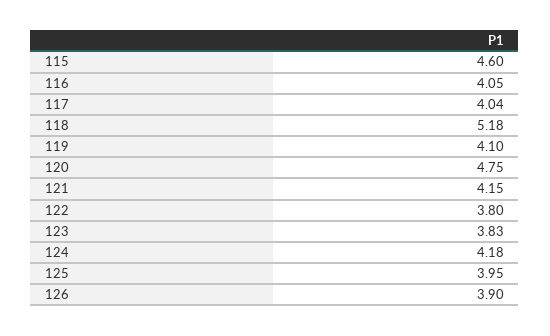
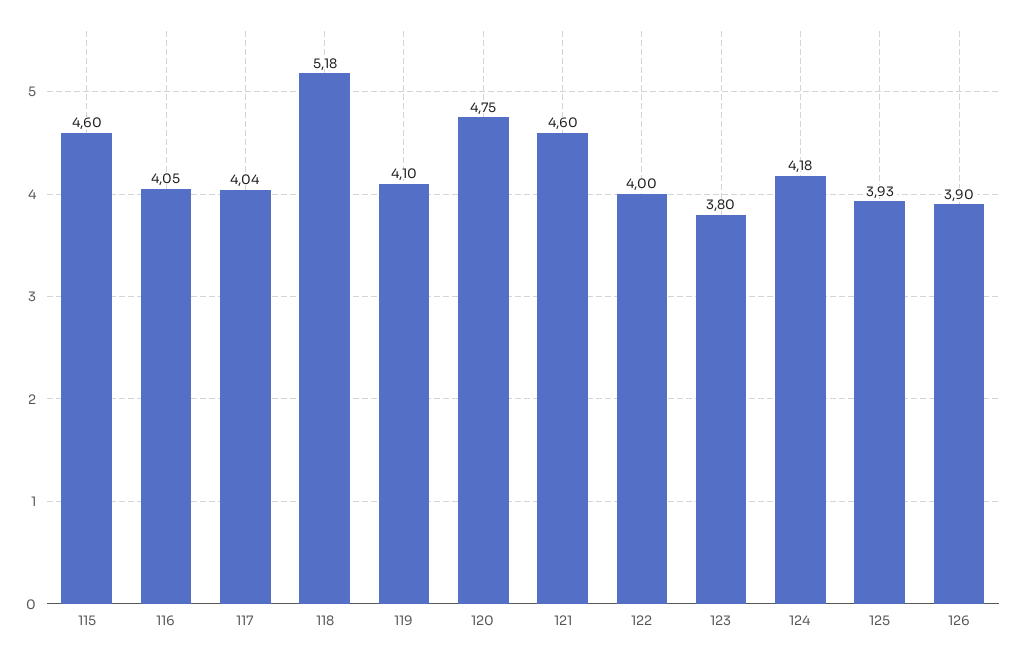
  {
    "115": 4.6,
    "116": 4.05,
    "117": 4.04,
    "118": 5.18,
    "119": 4.1,
    "120": 4.75,
-   "121": 4.15,
+   "121": 4.6,
-   "122": 3.8,
+   "122": 4,
-   "123": 3.83,
+   "123": 3.8,
    "124": 4.18,
-   "125": 3.95,
+   "125": 3.93,
    "126": 3.9
  }

